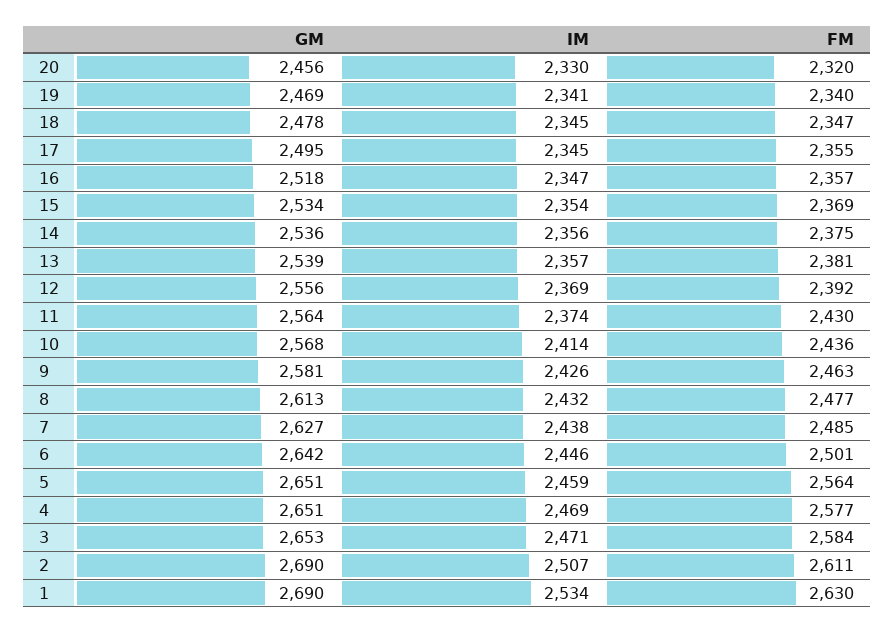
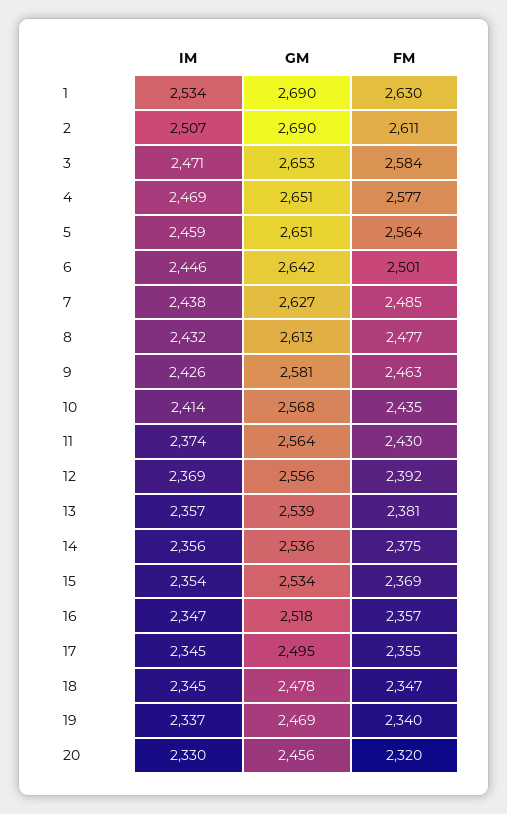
  {
    "GM": {
      "20": 2456,
      "19": 2469,
      "18": 2478,
      "17": 2495,
      "16": 2518,
      "15": 2534,
      "14": 2536,
      "13": 2539,
      "12": 2556,
      "11": 2564,
      "10": 2568,
      "9": 2581,
      "8": 2613,
      "7": 2627,
      "6": 2642,
      "5": 2651,
      "4": 2651,
      "3": 2653,
      "2": 2690,
      "1": 2690
    },
    "IM": {
      "20": 2330,
-     "19": 2341,
+     "19": 2337,
      "18": 2345,
      "17": 2345,
      "16": 2347,
      "15": 2354,
      "14": 2356,
      "13": 2357,
      "12": 2369,
      "11": 2374,
      "10": 2414,
      "9": 2426,
      "8": 2432,
      "7": 2438,
      "6": 2446,
      "5": 2459,
      "4": 2469,
      "3": 2471,
      "2": 2507,
      "1": 2534
    },
    "FM": {
      "20": 2320,
      "19": 2340,
      "18": 2347,
      "17": 2355,
      "16": 2357,
      "15": 2369,
      "14": 2375,
      "13": 2381,
      "12": 2392,
      "11": 2430,
-     "10": 2436,
+     "10": 2435,
      "9": 2463,
      "8": 2477,
      "7": 2485,
      "6": 2501,
      "5": 2564,
      "4": 2577,
      "3": 2584,
      "2": 2611,
      "1": 2630
    }
  }

